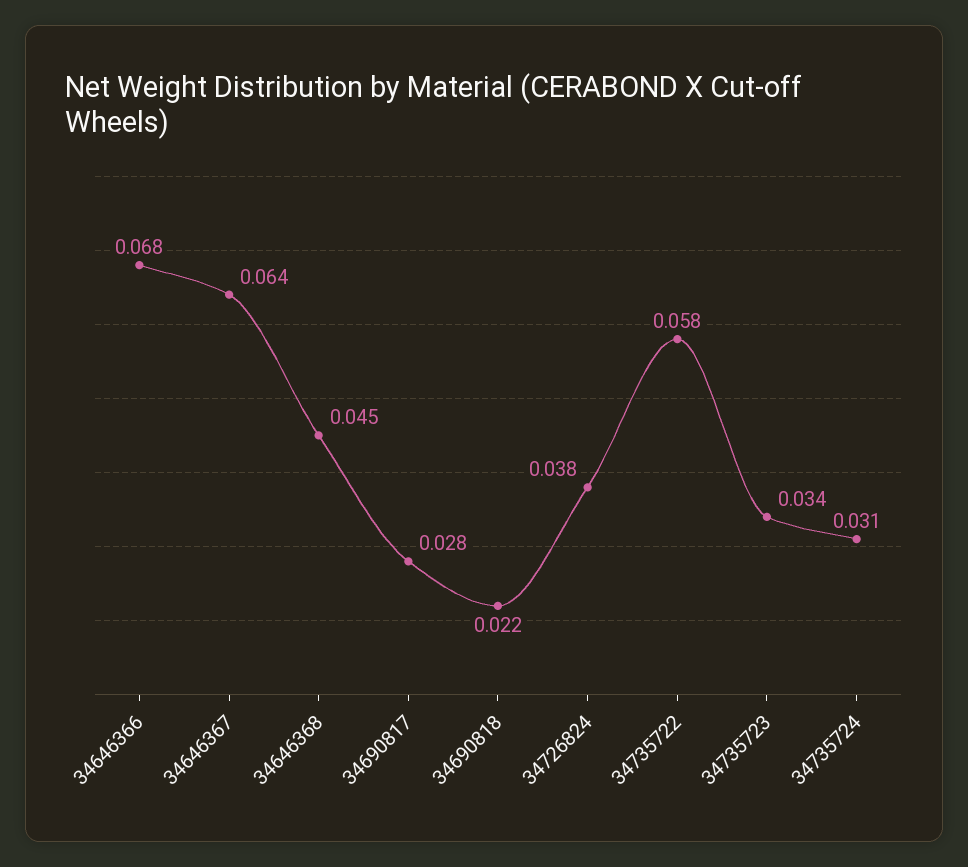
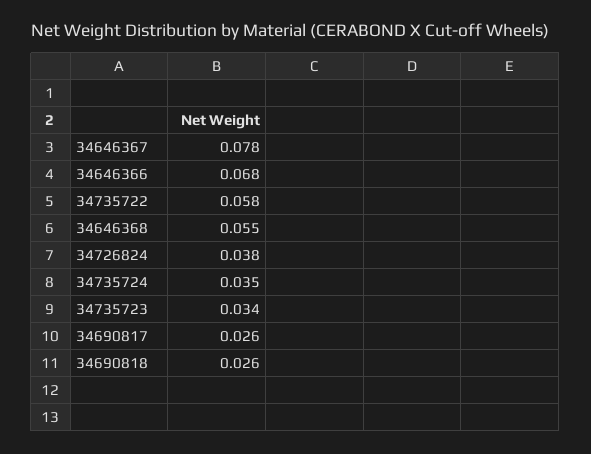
  {
    "34646366": 0.068,
-   "34646367": 0.064,
+   "34646367": 0.078,
-   "34646368": 0.045,
+   "34646368": 0.055,
-   "34690817": 0.028,
+   "34690817": 0.026,
-   "34690818": 0.022,
+   "34690818": 0.026,
    "34726824": 0.038,
    "34735722": 0.058,
    "34735723": 0.034,
-   "34735724": 0.031
+   "34735724": 0.035
  }

